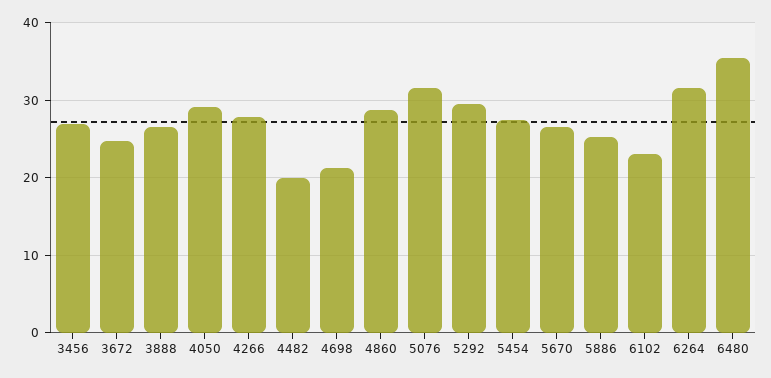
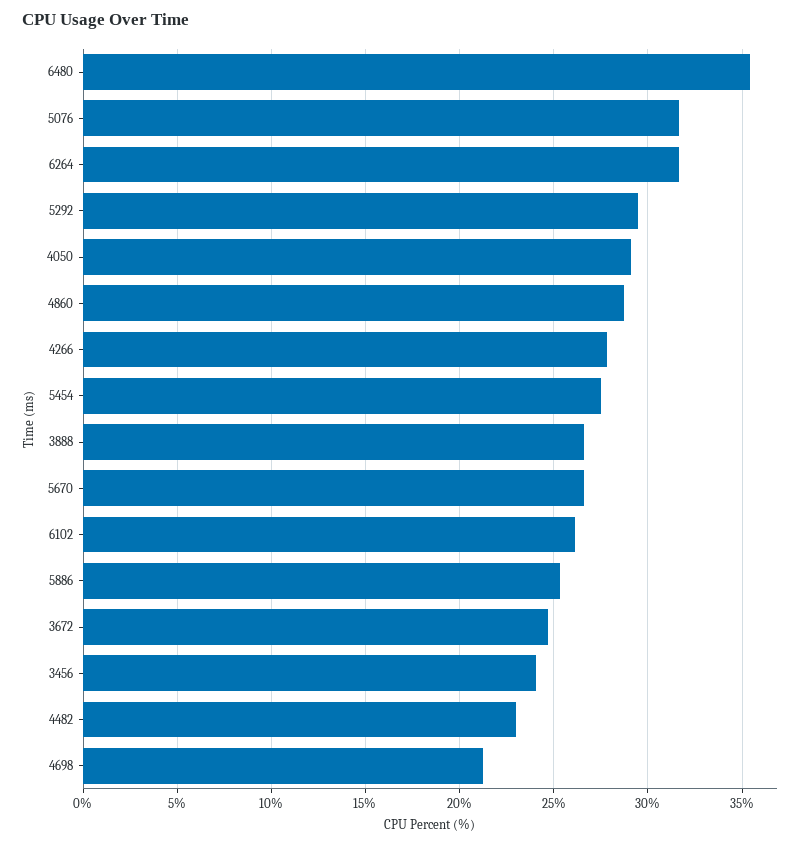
  {
-   "3456": 27,
+   "3456": 24,
    "3672": 24.5,
    "3888": 26.5,
    "4050": 29,
    "4266": 28,
-   "4482": 20,
+   "4482": 23,
    "4698": 21.5,
    "4860": 29,
    "5076": 31.5,
    "5292": 29.5,
    "5454": 27.5,
    "5670": 26.5,
    "5886": 25.5,
-   "6102": 23,
+   "6102": 26,
    "6264": 31.5,
    "6480": 35.5
  }

